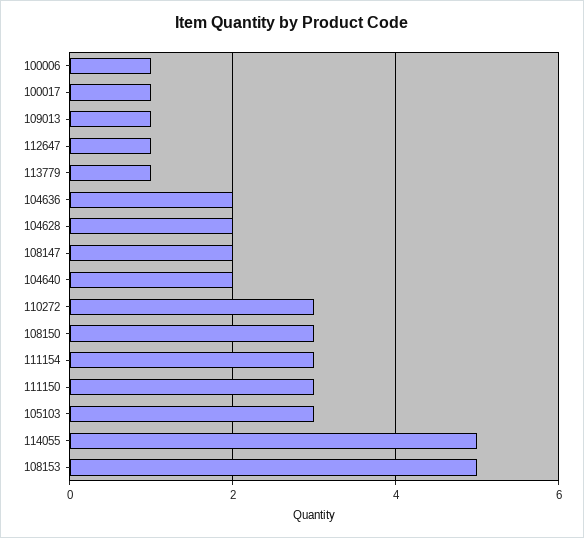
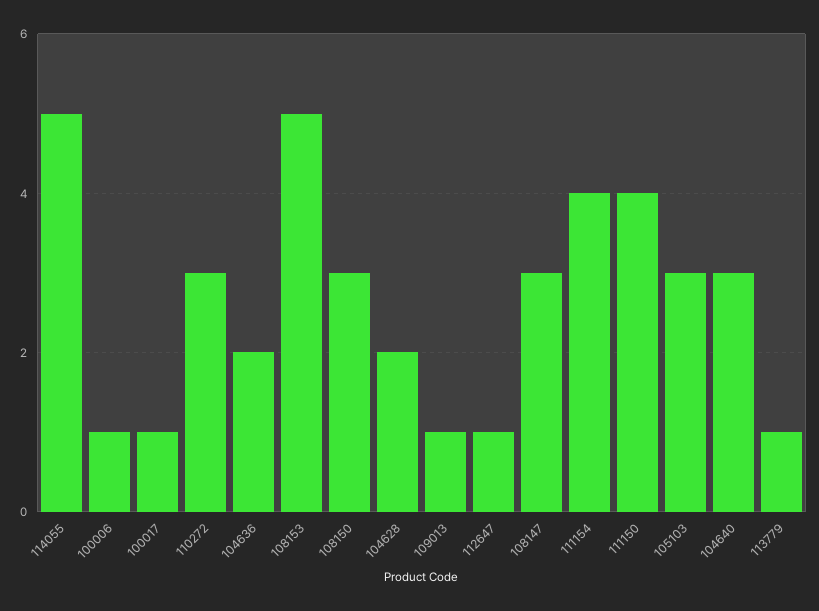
  {
    "100006": 1,
    "100017": 1,
    "109013": 1,
    "112647": 1,
    "113779": 1,
    "104636": 2,
    "104628": 2,
-   "108147": 2,
+   "108147": 3,
-   "104640": 2,
+   "104640": 3,
    "110272": 3,
    "108150": 3,
-   "111154": 3,
+   "111154": 4,
-   "111150": 3,
+   "111150": 4,
    "105103": 3,
    "114055": 5,
    "108153": 5
  }

